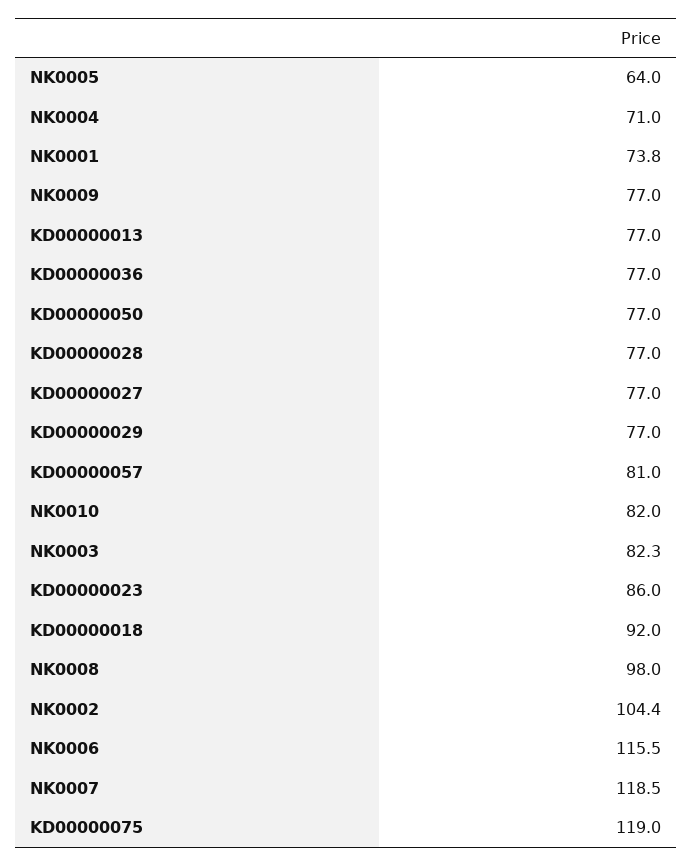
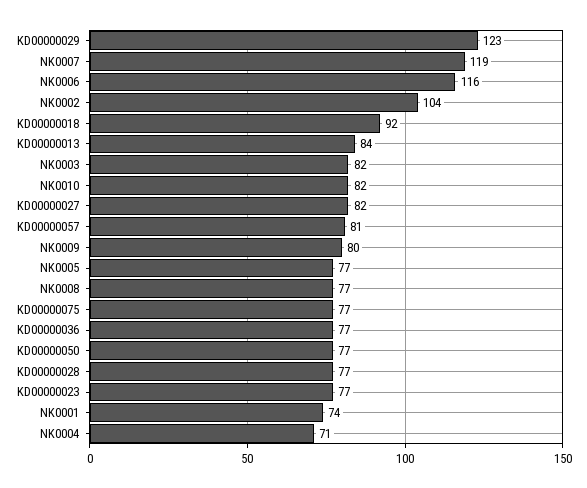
  {
-   "NK0005": 64,
+   "NK0005": 77,
    "NK0004": 71,
    "NK0001": 73.8,
-   "NK0009": 77,
+   "NK0009": 80,
-   "KD00000013": 77,
+   "KD00000013": 84,
    "KD00000036": 77,
    "KD00000050": 77,
    "KD00000028": 77,
-   "KD00000027": 77,
+   "KD00000027": 82,
-   "KD00000029": 77,
+   "KD00000029": 123,
    "KD00000057": 81,
    "NK0010": 82,
    "NK0003": 82.3,
-   "KD00000023": 86,
+   "KD00000023": 77,
    "KD00000018": 92,
-   "NK0008": 98,
+   "NK0008": 77,
    "NK0002": 104.4,
    "NK0006": 115.5,
    "NK0007": 118.5,
-   "KD00000075": 119
+   "KD00000075": 77
  }

